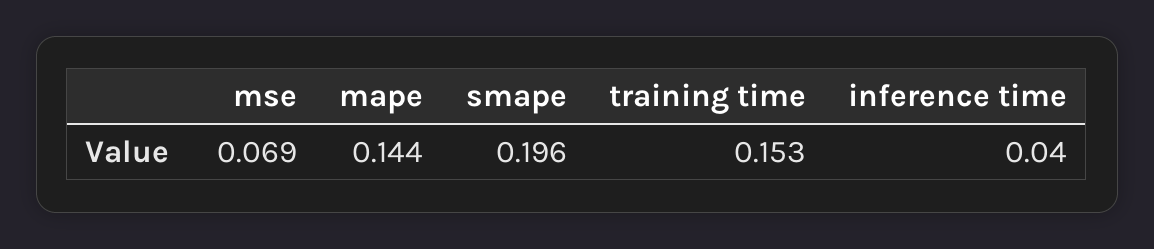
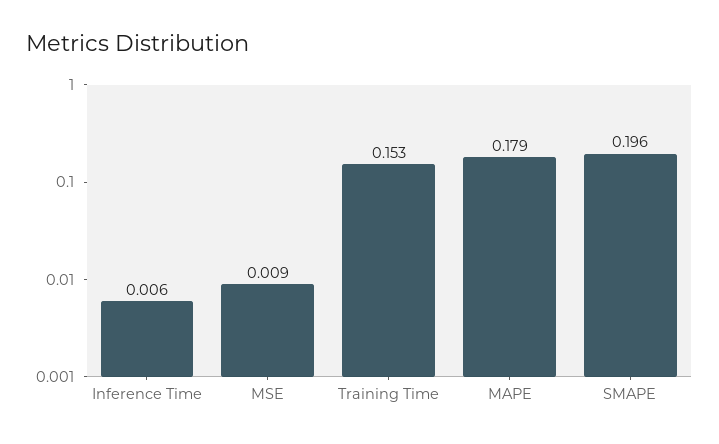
  {
-   "mse": 0.069,
+   "mse": 0.009,
-   "mape": 0.144,
+   "mape": 0.179,
    "smape": 0.196,
    "training time": 0.153,
-   "inference time": 0.04
+   "inference time": 0.006
  }

